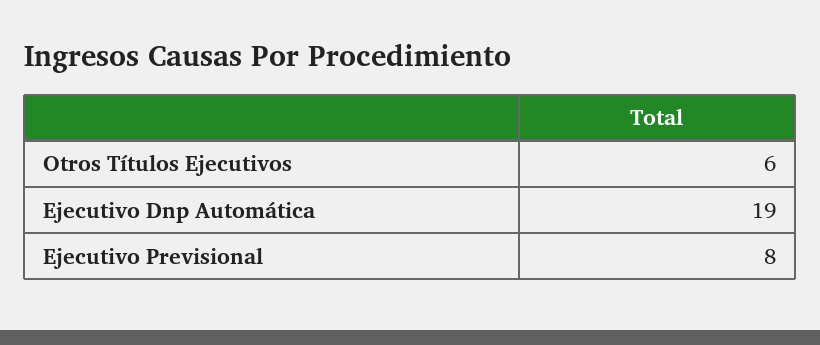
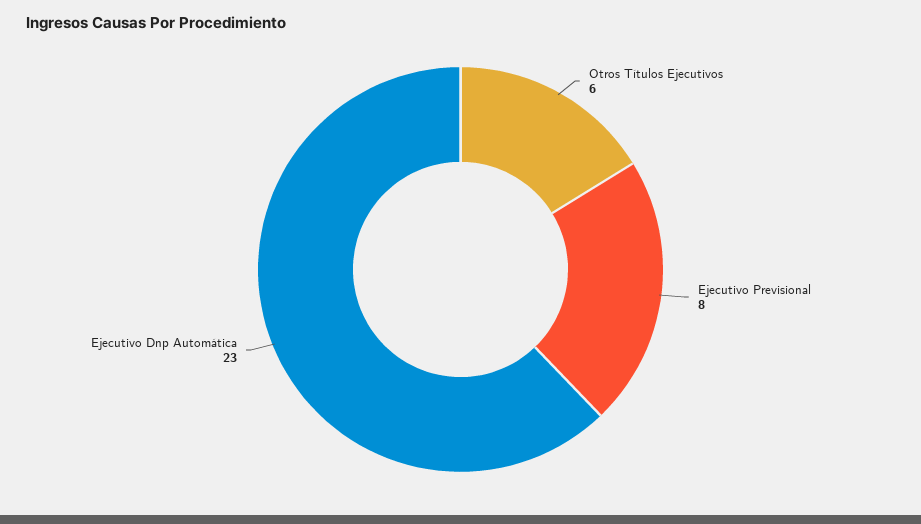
  {
    "Otros Títulos Ejecutivos": 6,
-   "Ejecutivo Dnp Automática": 19,
+   "Ejecutivo Dnp Automática": 23,
    "Ejecutivo Previsional": 8
  }

